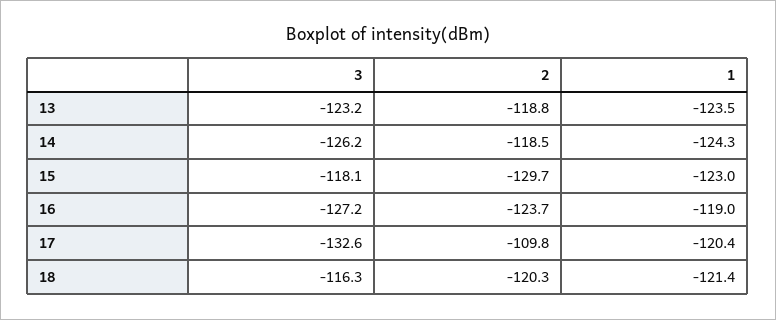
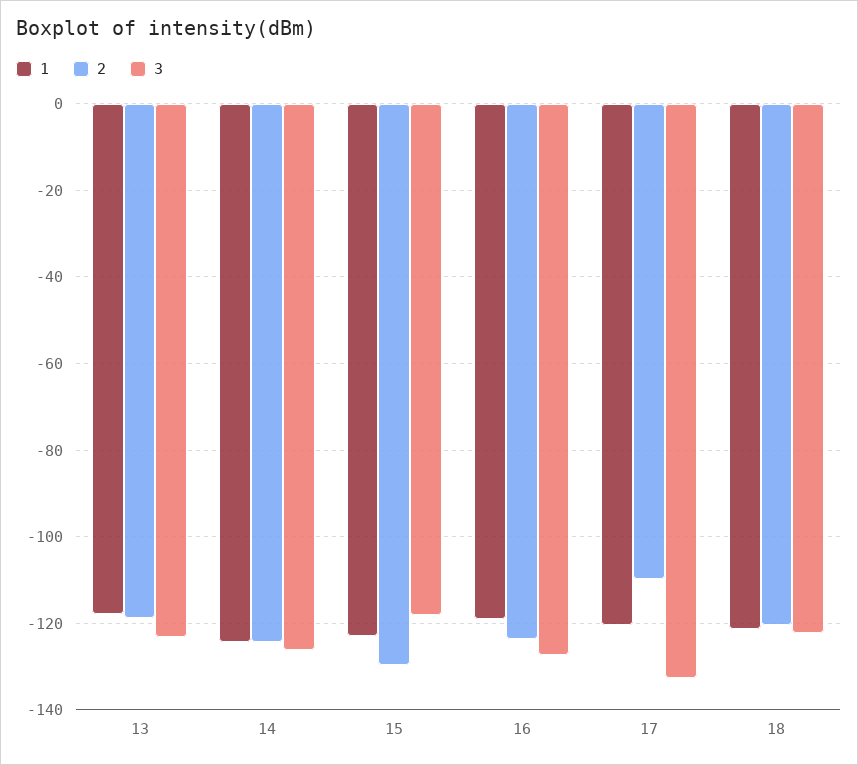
  {
    "3": {
      "13": -123.2,
      "14": -126.2,
      "15": -118.1,
      "16": -127.2,
      "17": -132.6,
-     "18": -116.3
+     "18": -122
    },
    "2": {
      "13": -118.8,
-     "14": -118.5,
+     "14": -124,
      "15": -129.7,
      "16": -123.7,
      "17": -109.8,
      "18": -120.3
    },
    "1": {
-     "13": -123.5,
+     "13": -118,
      "14": -124.3,
      "15": -123,
      "16": -119,
      "17": -120.4,
      "18": -121.4
    }
  }

